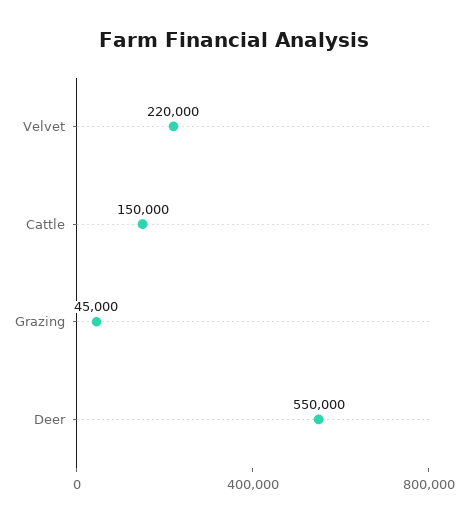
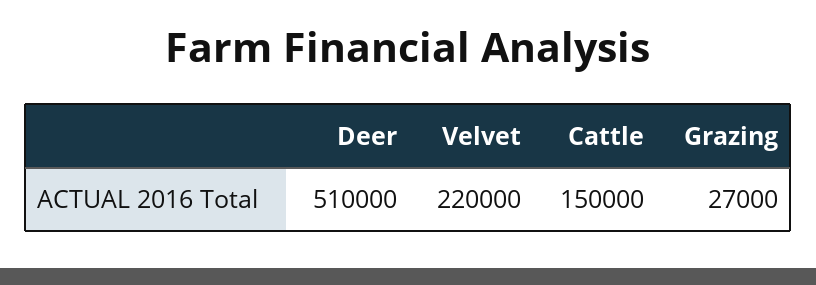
  {
    "Velvet": 220000,
    "Cattle": 150000,
-   "Grazing": 45000,
+   "Grazing": 27000,
-   "Deer": 550000
+   "Deer": 510000
  }

